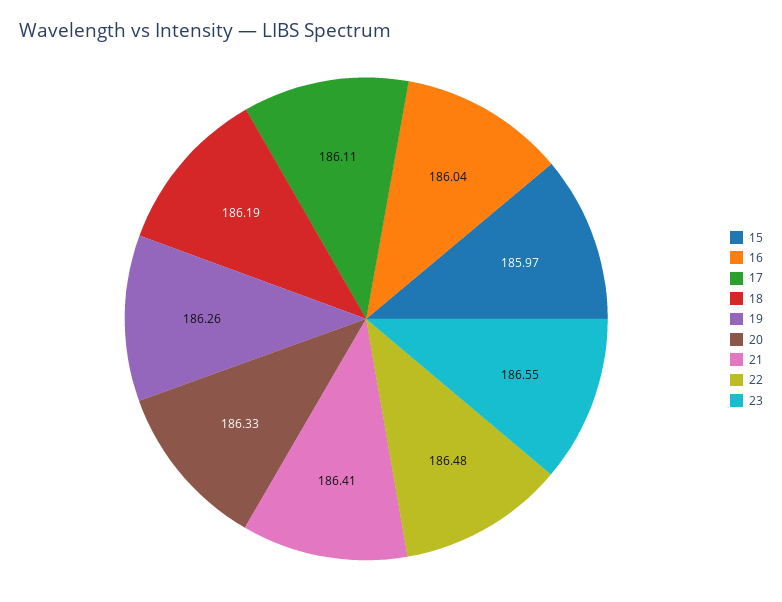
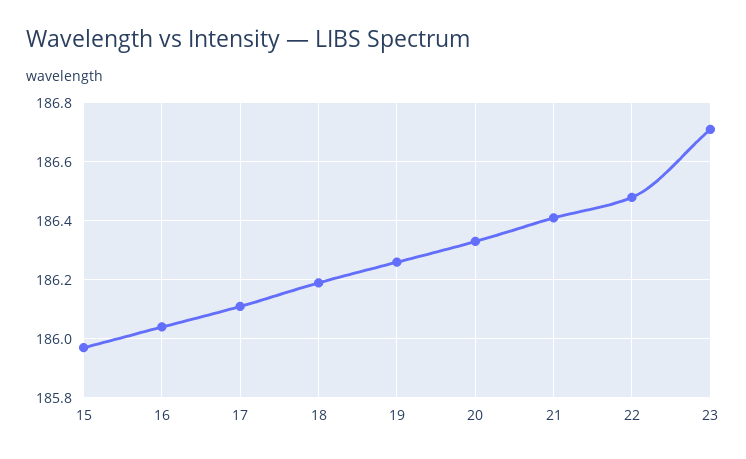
  {
    "15": 185.97,
    "16": 186.04,
    "17": 186.11,
    "18": 186.19,
    "19": 186.26,
    "20": 186.33,
    "21": 186.41,
    "22": 186.48,
-   "23": 186.55
+   "23": 186.7
  }

